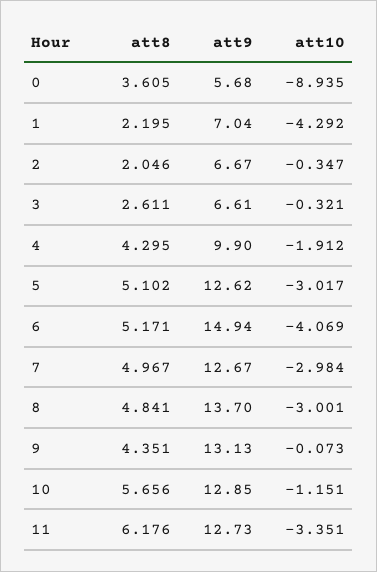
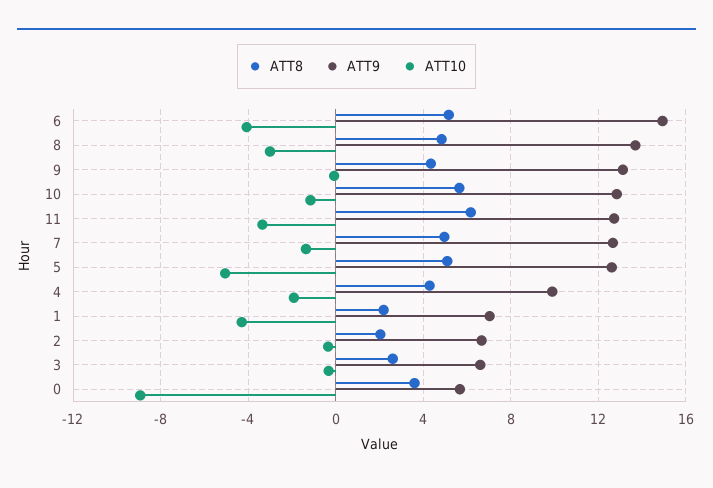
  {
    "att8": {
      "0": 3.605,
      "1": 2.195,
      "2": 2.046,
      "3": 2.611,
      "4": 4.295,
      "5": 5.102,
      "6": 5.171,
      "7": 4.967,
      "8": 4.841,
      "9": 4.351,
      "10": 5.656,
      "11": 6.176
    },
    "att9": {
      "0": 5.68,
      "1": 7.04,
      "2": 6.67,
      "3": 6.61,
      "4": 9.9,
      "5": 12.62,
      "6": 14.94,
      "7": 12.67,
      "8": 13.7,
      "9": 13.13,
      "10": 12.85,
      "11": 12.73
    },
    "att10": {
      "0": -8.935,
      "1": -4.292,
      "2": -0.347,
      "3": -0.321,
      "4": -1.912,
-     "5": -3.017,
+     "5": -5,
      "6": -4.069,
-     "7": -2.984,
+     "7": -1.5,
      "8": -3.001,
      "9": -0.073,
      "10": -1.151,
      "11": -3.351
    }
  }

